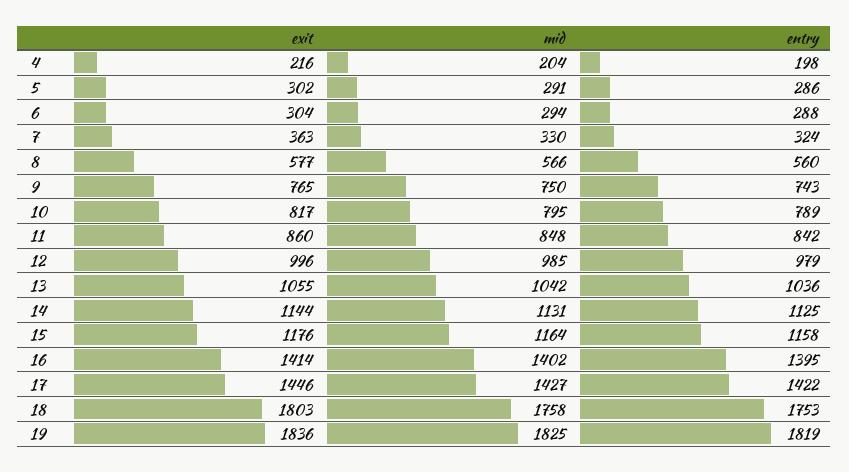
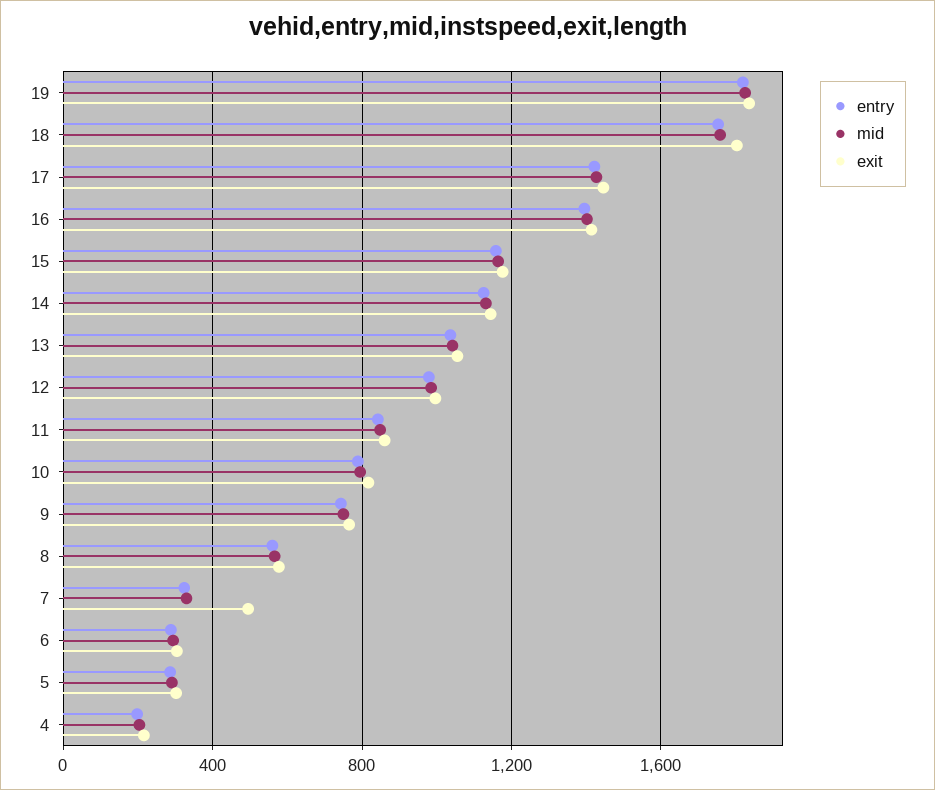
  {
    "exit": {
      "4": 216,
      "5": 302,
      "6": 304,
-     "7": 363,
+     "7": 500,
      "8": 577,
      "9": 765,
      "10": 817,
      "11": 860,
      "12": 996,
      "13": 1055,
      "14": 1144,
      "15": 1176,
      "16": 1414,
      "17": 1446,
      "18": 1803,
      "19": 1836
    },
    "mid": {
      "4": 204,
      "5": 291,
      "6": 294,
      "7": 330,
      "8": 566,
      "9": 750,
      "10": 795,
      "11": 848,
      "12": 985,
      "13": 1042,
      "14": 1131,
      "15": 1164,
      "16": 1402,
      "17": 1427,
      "18": 1758,
      "19": 1825
    },
    "entry": {
      "4": 198,
      "5": 286,
      "6": 288,
      "7": 324,
      "8": 560,
      "9": 743,
      "10": 789,
      "11": 842,
      "12": 979,
      "13": 1036,
      "14": 1125,
      "15": 1158,
      "16": 1395,
      "17": 1422,
      "18": 1753,
      "19": 1819
    }
  }

